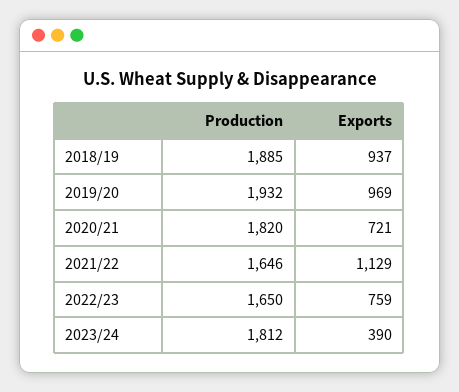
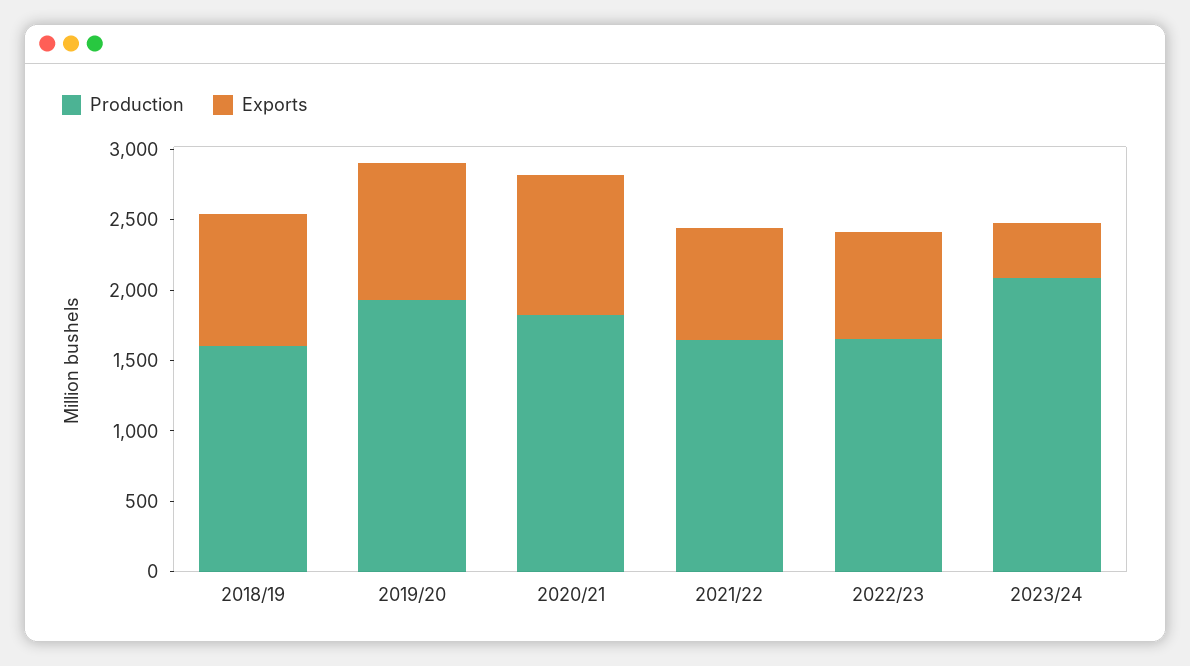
  {
    "Production": {
-     "2018/19": 1885,
+     "2018/19": 1600,
      "2019/20": 1932,
      "2020/21": 1820,
      "2021/22": 1646,
      "2022/23": 1650,
-     "2023/24": 1812
+     "2023/24": 2100
    },
    "Exports": {
      "2018/19": 937,
      "2019/20": 969,
-     "2020/21": 721,
+     "2020/21": 1000,
-     "2021/22": 1129,
+     "2021/22": 800,
      "2022/23": 759,
      "2023/24": 390
    }
  }

